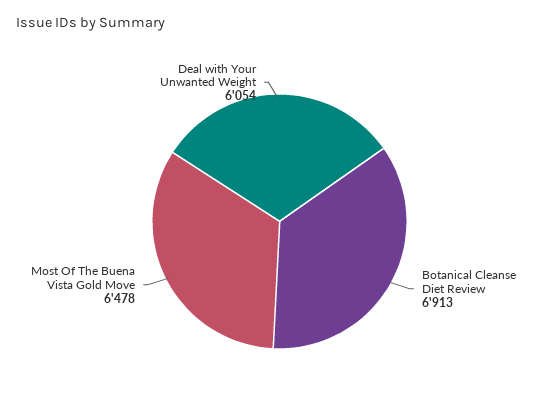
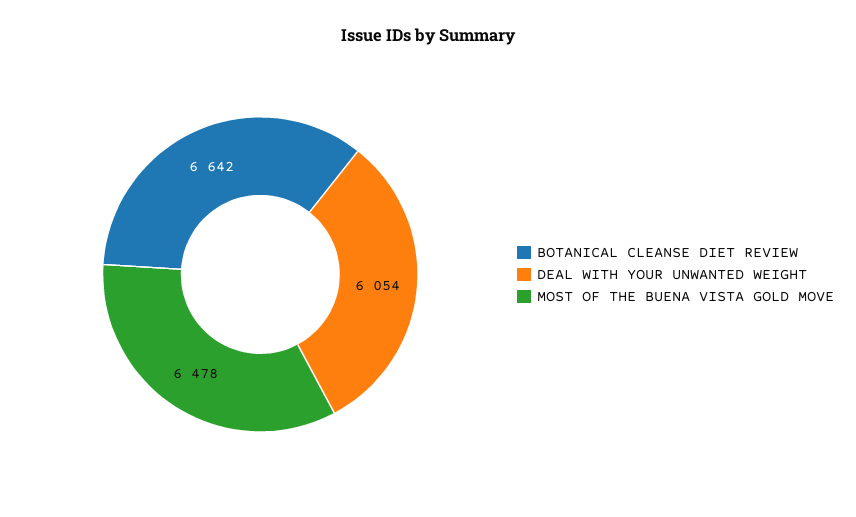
  {
-   "Botanical Cleanse Diet Review": 6913,
+   "Botanical Cleanse Diet Review": 6642,
    "Most Of The Buena Vista Gold Move": 6478,
    "Deal with Your Unwanted Weight": 6054
  }

